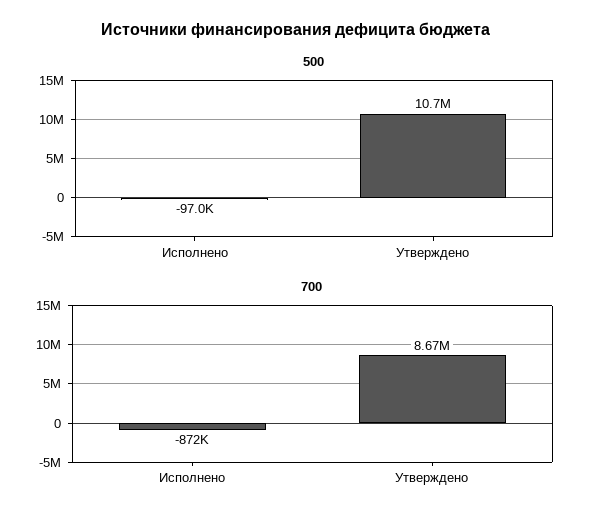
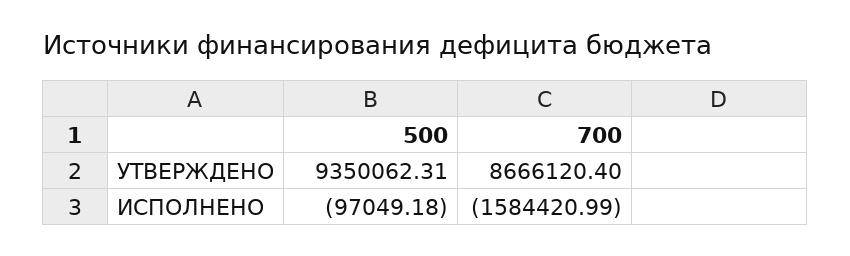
  {
    "500": {
      "Исполнено": -97049.18,
-     "Утверждено": 10700000
+     "Утверждено": 9350062.31
    },
    "700": {
-     "Исполнено": -872000,
+     "Исполнено": -1584420.99,
      "Утверждено": 8666120.4
    }
  }

